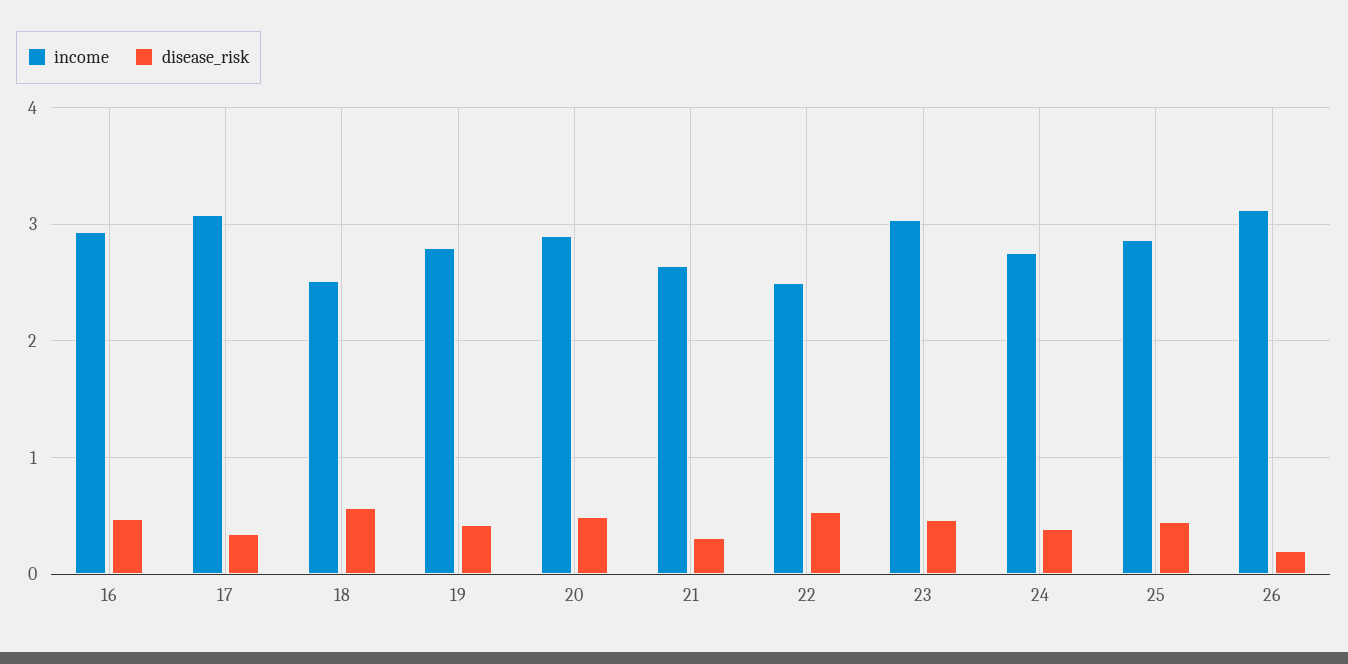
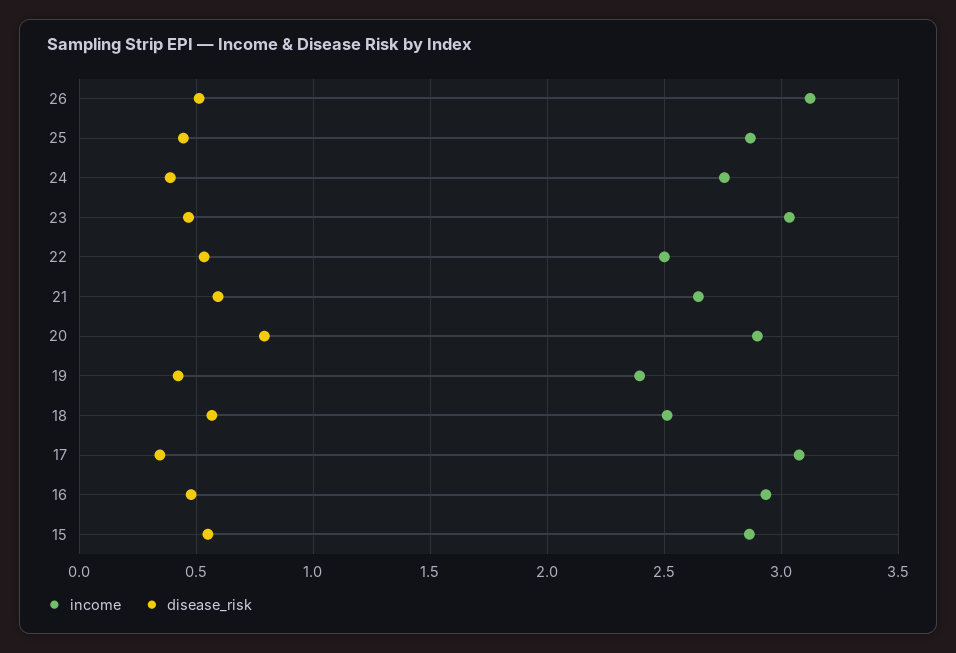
  {
    "income": {
      "16": 2.95,
      "17": 3.1,
      "18": 2.5,
-     "19": 2.8,
+     "19": 2.4,
      "20": 2.9,
      "21": 2.65,
      "22": 2.5,
      "23": 3.05,
      "24": 2.75,
      "25": 2.85,
-     "26": 3.1
+     "26": 3.1,
+     "15": 2.85
    },
    "disease_risk": {
      "16": 0.5,
      "17": 0.35,
      "18": 0.55,
      "19": 0.4,
-     "20": 0.5,
+     "20": 0.8,
-     "21": 0.3,
+     "21": 0.6,
      "22": 0.55,
      "23": 0.45,
      "24": 0.4,
      "25": 0.45,
-     "26": 0.2
+     "26": 0.5,
+     "15": 0.55
    }
  }

